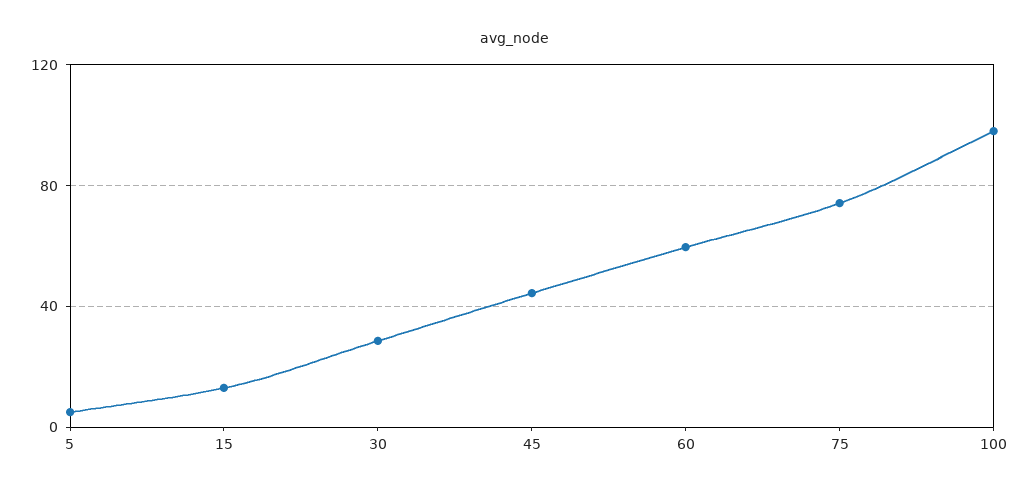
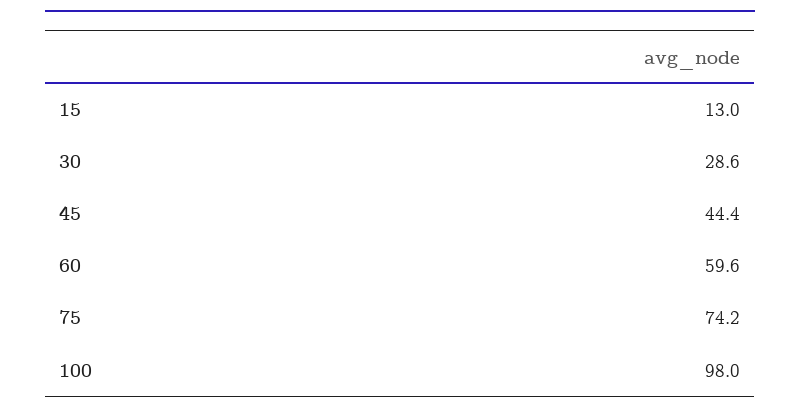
  {
-   "5": 5,
    "15": 13,
    "30": 28.6,
    "45": 44.4,
    "60": 59.6,
    "75": 74.2,
    "100": 98
  }

